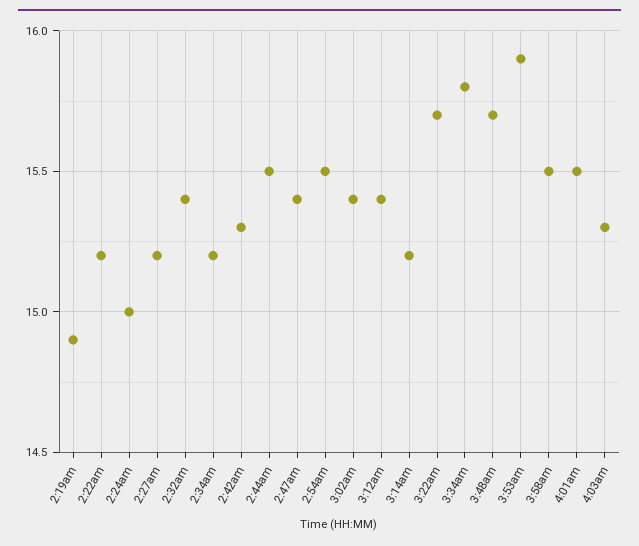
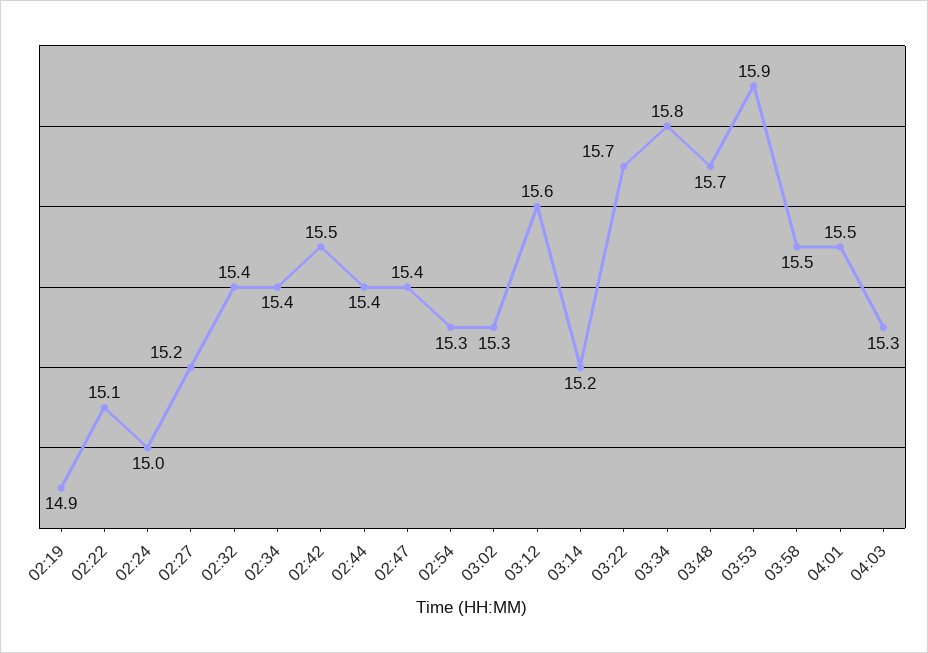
  {
    "2:19am": 14.9,
-   "2:22am": 15.2,
+   "2:22am": 15.1,
    "2:24am": 15,
    "2:27am": 15.2,
    "2:32am": 15.4,
-   "2:34am": 15.2,
+   "2:34am": 15.4,
-   "2:42am": 15.3,
+   "2:42am": 15.5,
-   "2:44am": 15.5,
+   "2:44am": 15.4,
    "2:47am": 15.4,
-   "2:54am": 15.5,
+   "2:54am": 15.3,
-   "3:02am": 15.4,
+   "3:02am": 15.3,
-   "3:12am": 15.4,
+   "3:12am": 15.6,
    "3:14am": 15.2,
    "3:22am": 15.7,
    "3:34am": 15.8,
    "3:48am": 15.7,
    "3:53am": 15.9,
    "3:58am": 15.5,
    "4:01am": 15.5,
    "4:03am": 15.3
  }

